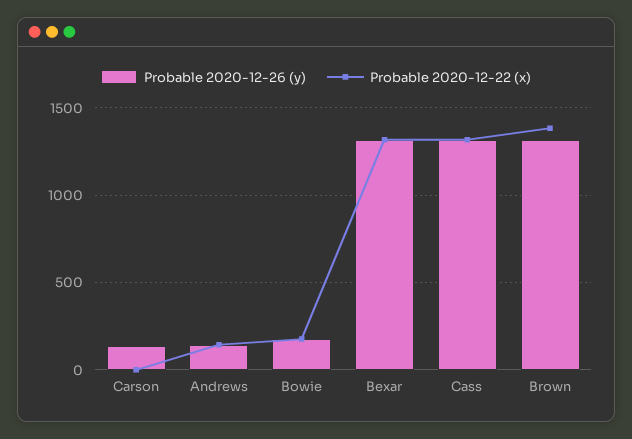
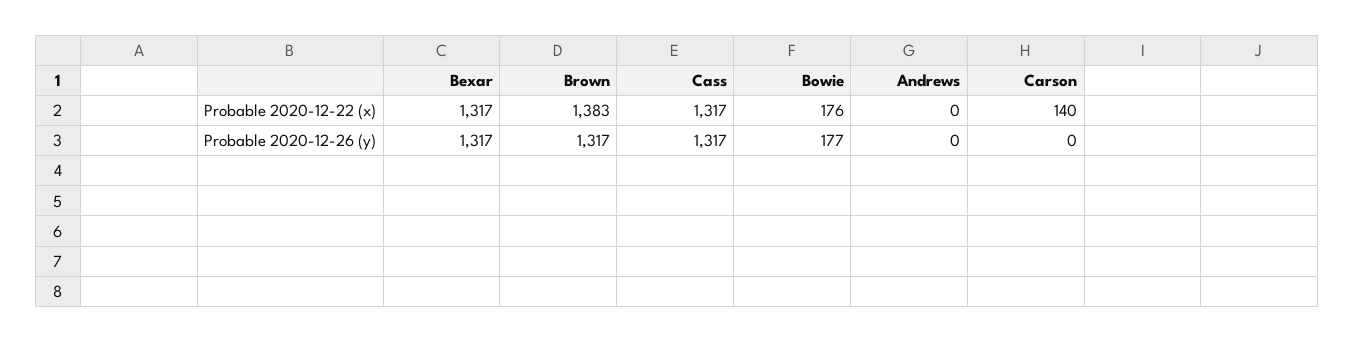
  {
    "Probable 2020-12-26 (y)": {
-     "Carson": 150,
+     "Carson": 0,
-     "Andrews": 150,
+     "Andrews": 0,
      "Bowie": 177,
      "Bexar": 1317,
      "Cass": 1317,
      "Brown": 1317
    },
    "Probable 2020-12-22 (x)": {
-     "Carson": 0,
+     "Carson": 140,
-     "Andrews": 150,
+     "Andrews": 0,
      "Bowie": 176,
      "Bexar": 1317,
      "Cass": 1317,
      "Brown": 1383
    }
  }

